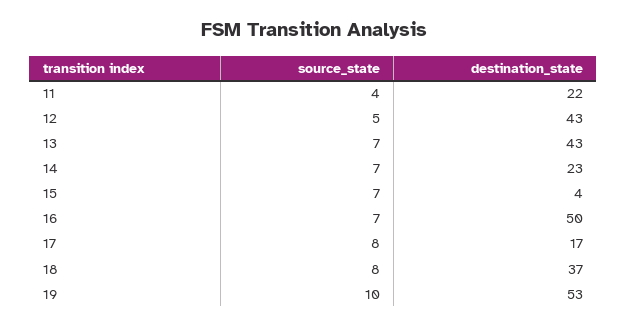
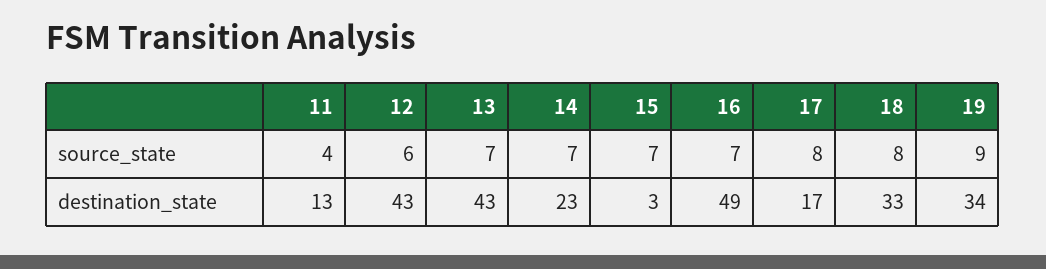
  {
    "source_state": {
      "11": 4,
-     "12": 5,
+     "12": 6,
      "13": 7,
      "14": 7,
      "15": 7,
      "16": 7,
      "17": 8,
      "18": 8,
-     "19": 10
+     "19": 9
    },
    "destination_state": {
-     "11": 22,
+     "11": 13,
      "12": 43,
      "13": 43,
      "14": 23,
-     "15": 4,
+     "15": 3,
-     "16": 50,
+     "16": 49,
      "17": 17,
-     "18": 37,
+     "18": 33,
-     "19": 53
+     "19": 34
    }
  }

